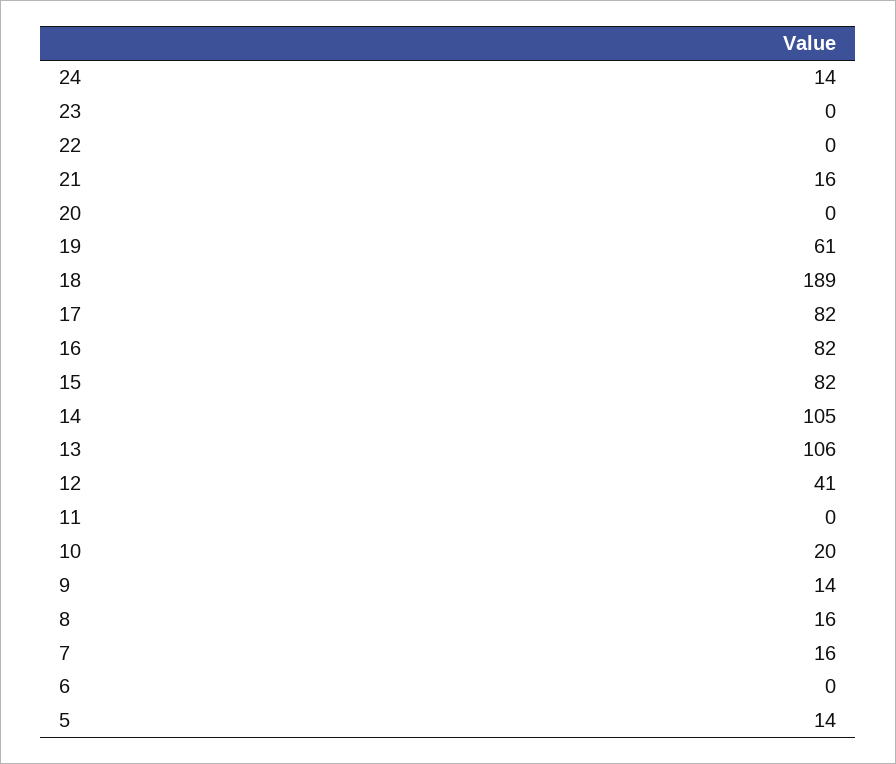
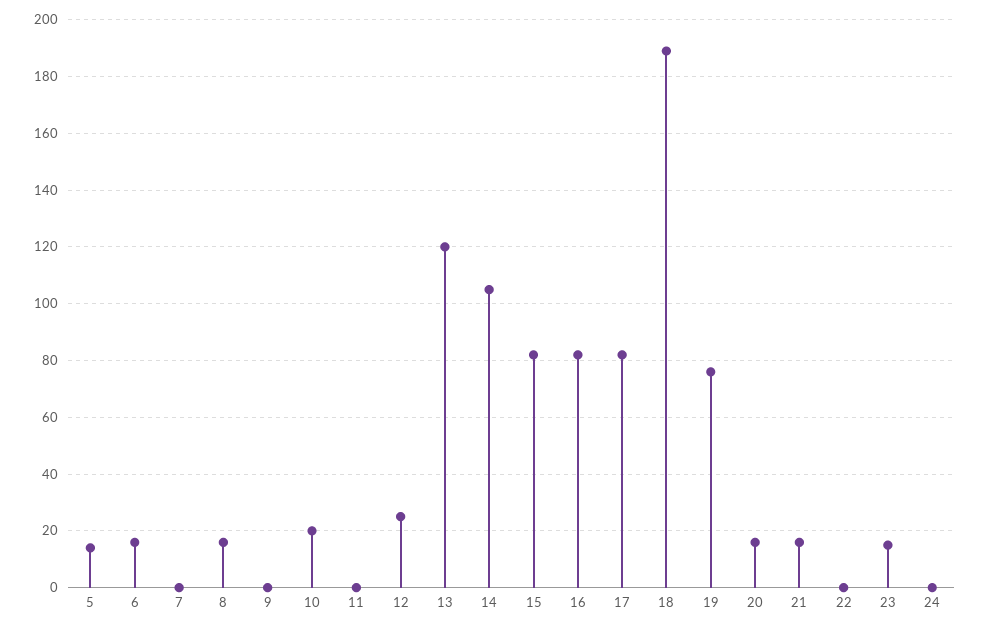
  {
-   "24": 14,
+   "24": 0,
-   "23": 0,
+   "23": 15,
    "22": 0,
    "21": 16,
-   "20": 0,
+   "20": 15,
-   "19": 61,
+   "19": 75,
    "18": 189,
    "17": 82,
    "16": 82,
    "15": 82,
    "14": 105,
-   "13": 106,
+   "13": 120,
-   "12": 41,
+   "12": 25,
    "11": 0,
    "10": 20,
-   "9": 14,
+   "9": 0,
    "8": 16,
-   "7": 16,
+   "7": 0,
-   "6": 0,
+   "6": 15,
    "5": 14
  }

